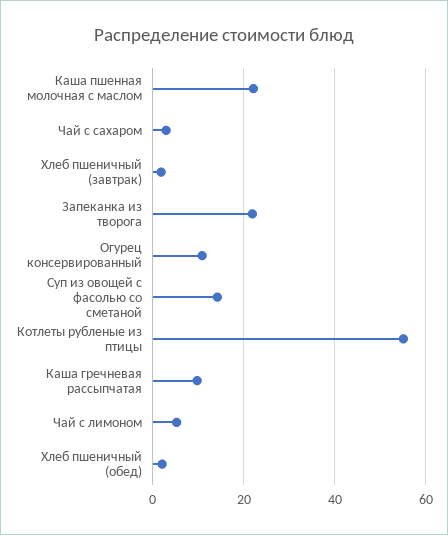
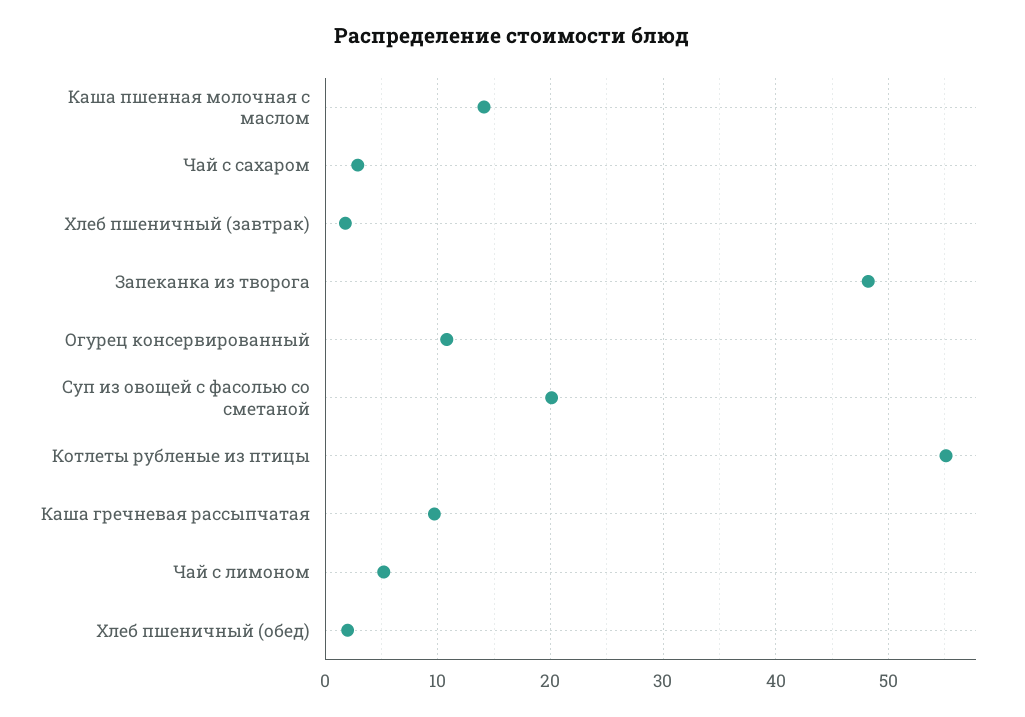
  {
-   "Каша пшенная молочная с маслом": 22,
+   "Каша пшенная молочная с маслом": 14,
    "Чай с сахаром": 3,
    "Хлеб пшеничный (завтрак)": 2,
-   "Запеканка из творога": 22,
+   "Запеканка из творога": 48,
    "Огурец консервированный": 11,
-   "Суп из овощей с фасолью со сметаной": 14,
+   "Суп из овощей с фасолью со сметаной": 20,
    "Котлеты рубленые из птицы": 55,
    "Каша гречневая рассыпчатая": 10,
    "Чай с лимоном": 5,
    "Хлеб пшеничный (обед)": 2
  }

